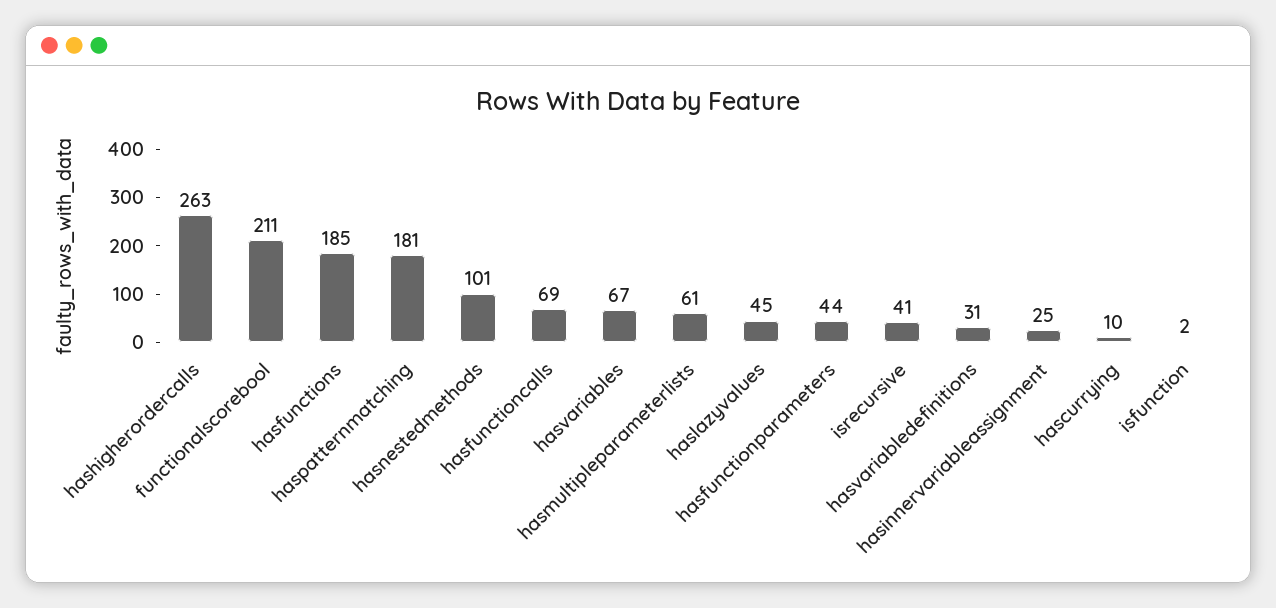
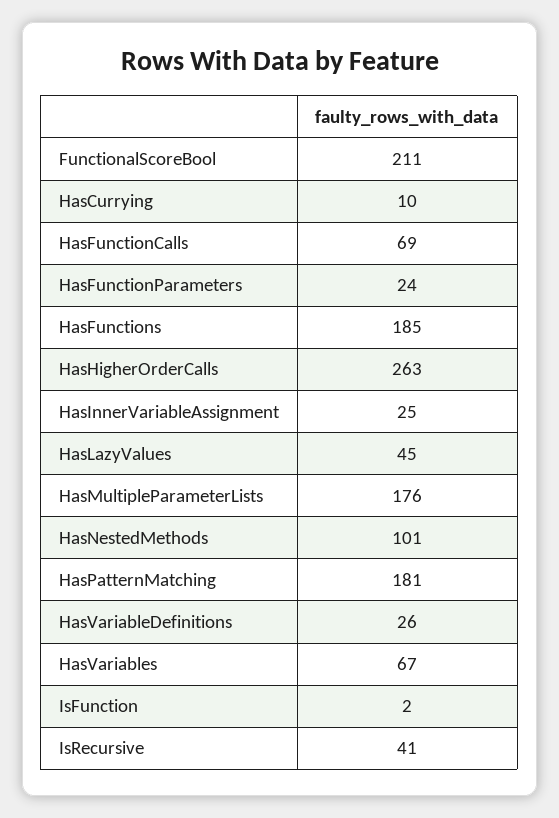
  {
    "hashigherordercalls": 263,
    "functionalscorebool": 211,
    "hasfunctions": 185,
    "haspatternmatching": 181,
    "hasnestedmethods": 101,
    "hasfunctioncalls": 69,
    "hasvariables": 67,
-   "hasmultipleparameterlists": 61,
+   "hasmultipleparameterlists": 176,
    "haslazyvalues": 45,
-   "hasfunctionparameters": 44,
+   "hasfunctionparameters": 24,
    "isrecursive": 41,
-   "hasvariabledefinitions": 31,
+   "hasvariabledefinitions": 26,
    "hasinnervariableassignment": 25,
    "hascurrying": 10,
    "isfunction": 2
  }

